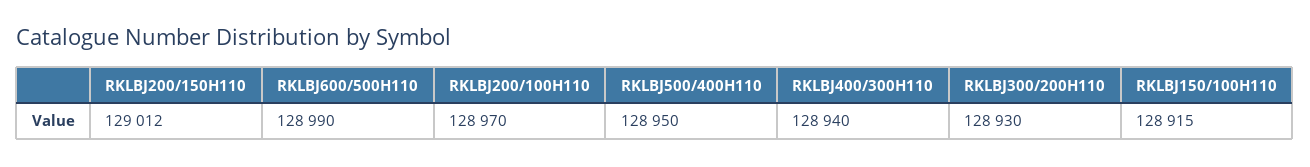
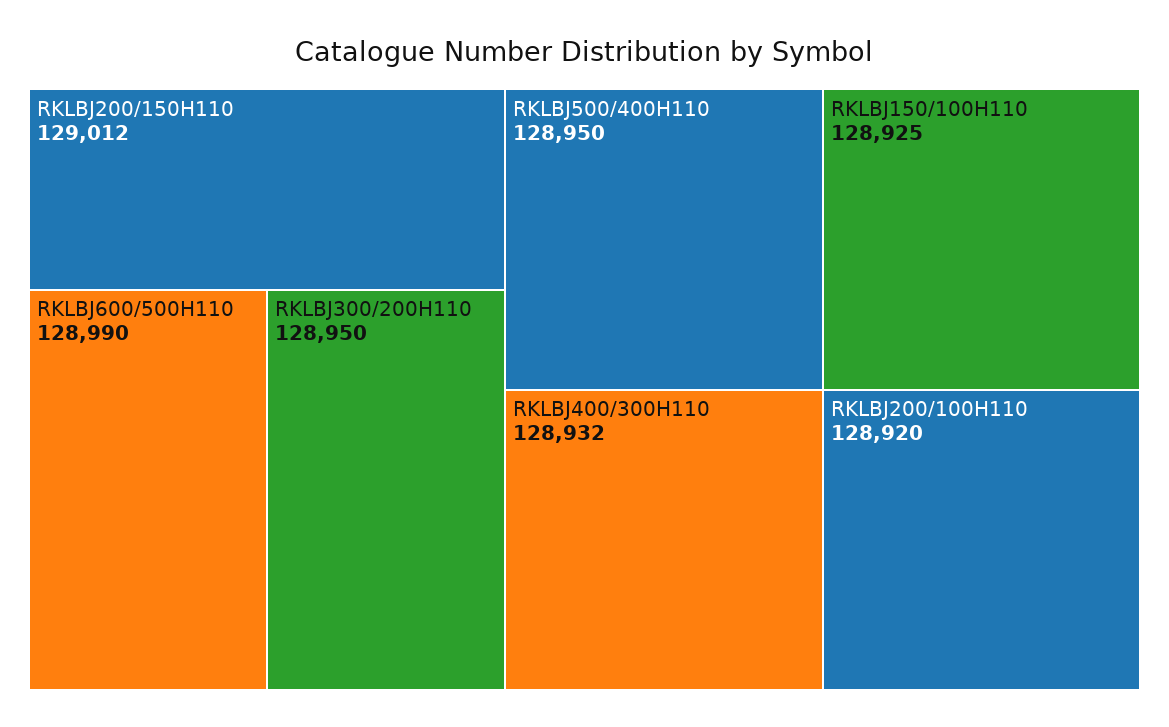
  {
    "RKLBJ200/150H110": 129012,
    "RKLBJ600/500H110": 128990,
-   "RKLBJ200/100H110": 128970,
+   "RKLBJ200/100H110": 128920,
    "RKLBJ500/400H110": 128950,
-   "RKLBJ400/300H110": 128940,
+   "RKLBJ400/300H110": 128932,
-   "RKLBJ300/200H110": 128930,
+   "RKLBJ300/200H110": 128950,
-   "RKLBJ150/100H110": 128915
+   "RKLBJ150/100H110": 128925
  }

